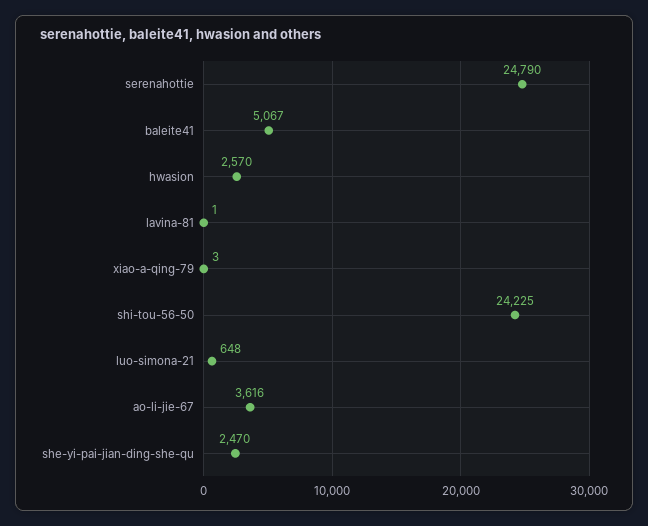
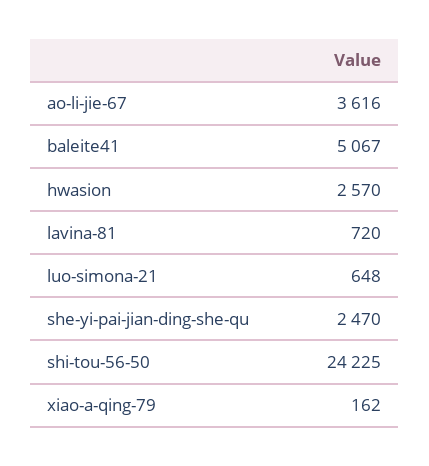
  {
-   "serenahottie": 24790,
    "baleite41": 5067,
    "hwasion": 2570,
-   "lavina-81": 1,
+   "lavina-81": 720,
-   "xiao-a-qing-79": 3,
+   "xiao-a-qing-79": 162,
    "shi-tou-56-50": 24225,
    "luo-simona-21": 648,
    "ao-li-jie-67": 3616,
    "she-yi-pai-jian-ding-she-qu": 2470
  }

